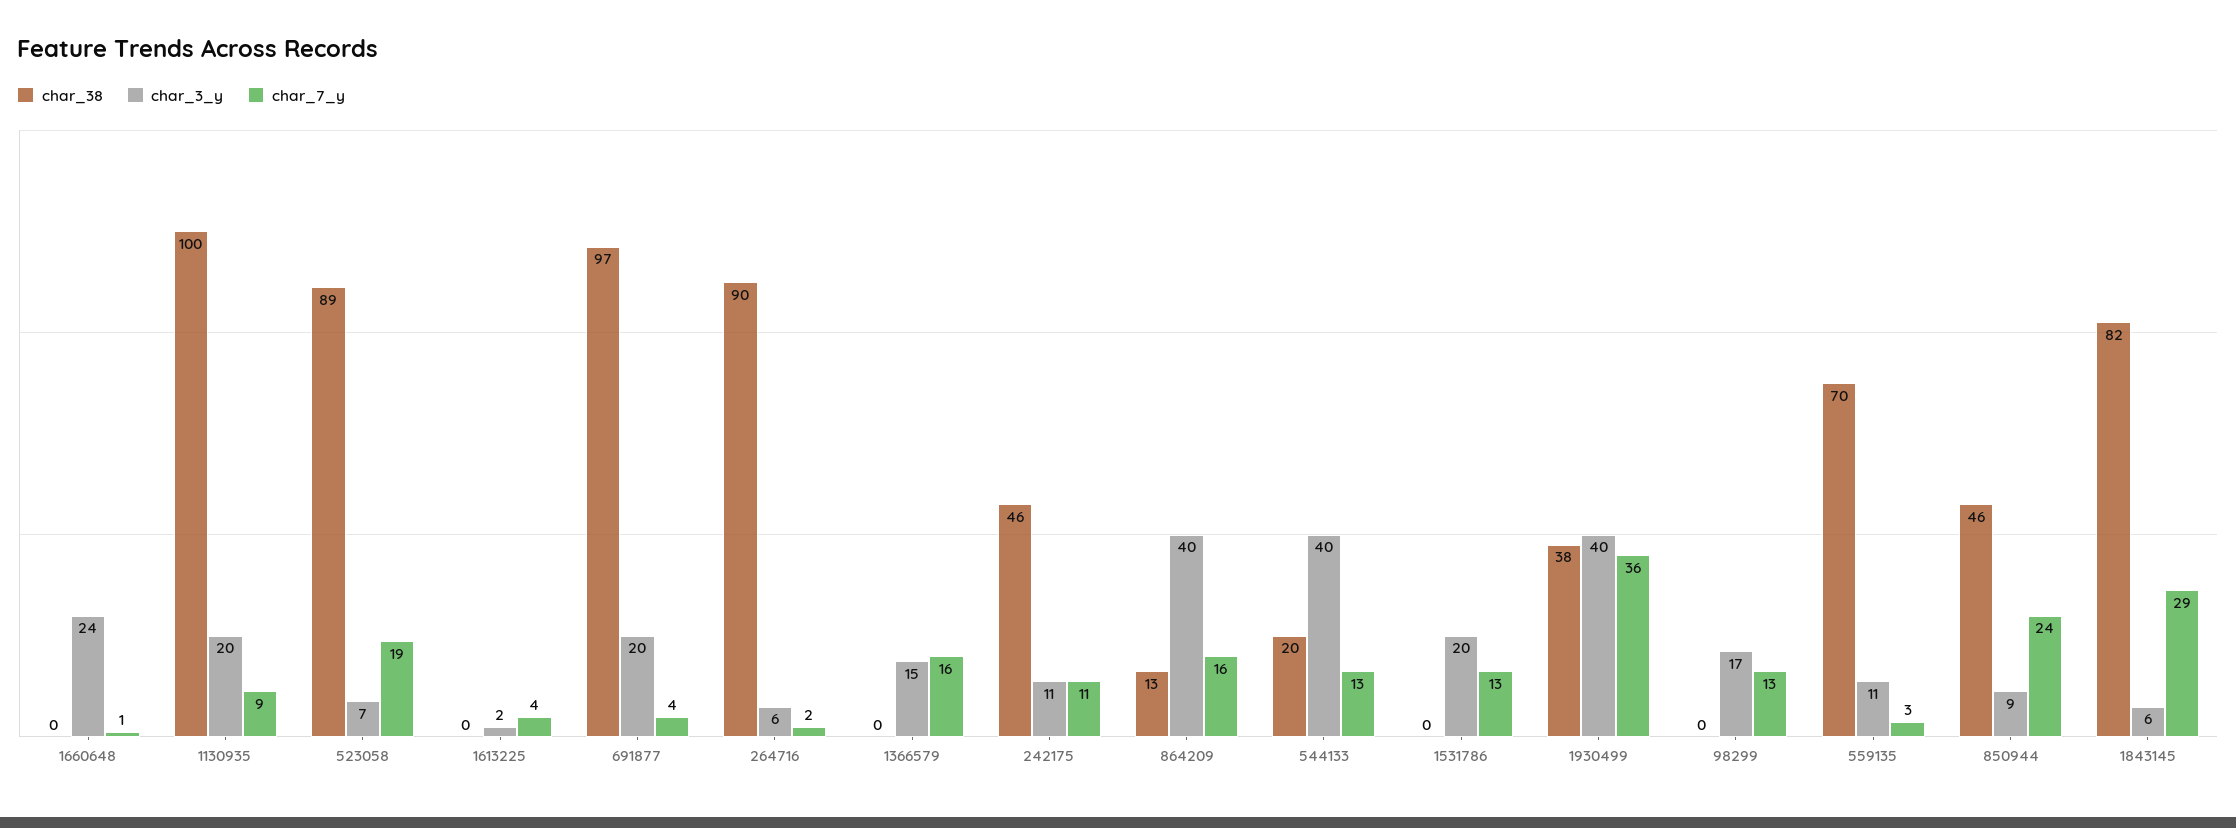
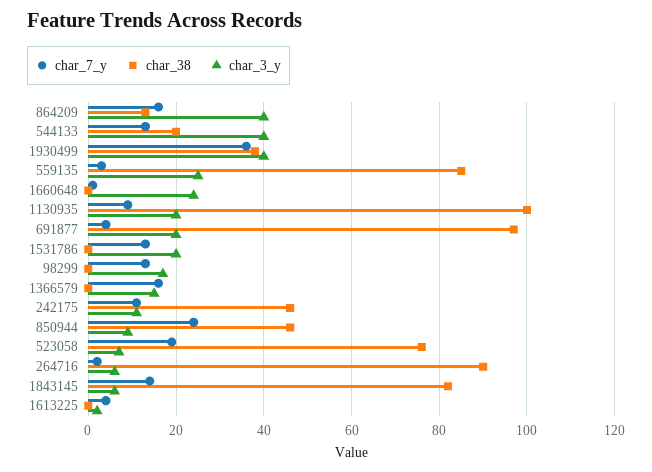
  {
    "char_38": {
      "1660648": 0,
      "1130935": 100,
-     "523058": 89,
+     "523058": 75,
      "1613225": 0,
      "691877": 97,
      "264716": 90,
      "1366579": 0,
      "242175": 46,
      "864209": 13,
      "544133": 20,
      "1531786": 0,
      "1930499": 38,
      "98299": 0,
-     "559135": 70,
+     "559135": 85,
      "850944": 46,
      "1843145": 82
    },
    "char_3_y": {
      "1660648": 24,
      "1130935": 20,
      "523058": 7,
      "1613225": 2,
      "691877": 20,
      "264716": 6,
      "1366579": 15,
      "242175": 11,
      "864209": 40,
      "544133": 40,
      "1531786": 20,
      "1930499": 40,
      "98299": 17,
-     "559135": 11,
+     "559135": 25,
      "850944": 9,
      "1843145": 6
    },
    "char_7_y": {
      "1660648": 1,
      "1130935": 9,
      "523058": 19,
      "1613225": 4,
      "691877": 4,
      "264716": 2,
      "1366579": 16,
      "242175": 11,
      "864209": 16,
      "544133": 13,
      "1531786": 13,
      "1930499": 36,
      "98299": 13,
      "559135": 3,
      "850944": 24,
-     "1843145": 29
+     "1843145": 15
    }
  }

